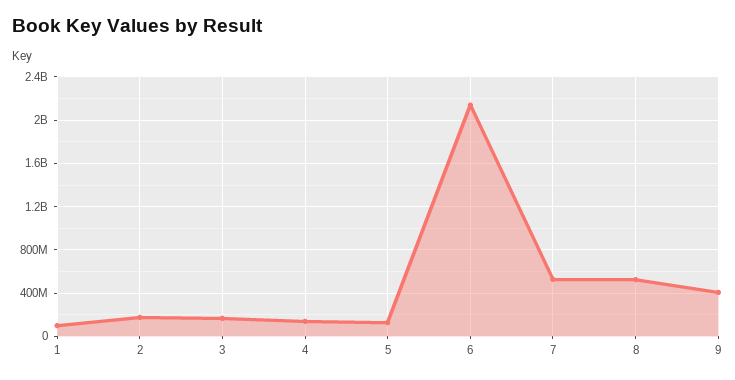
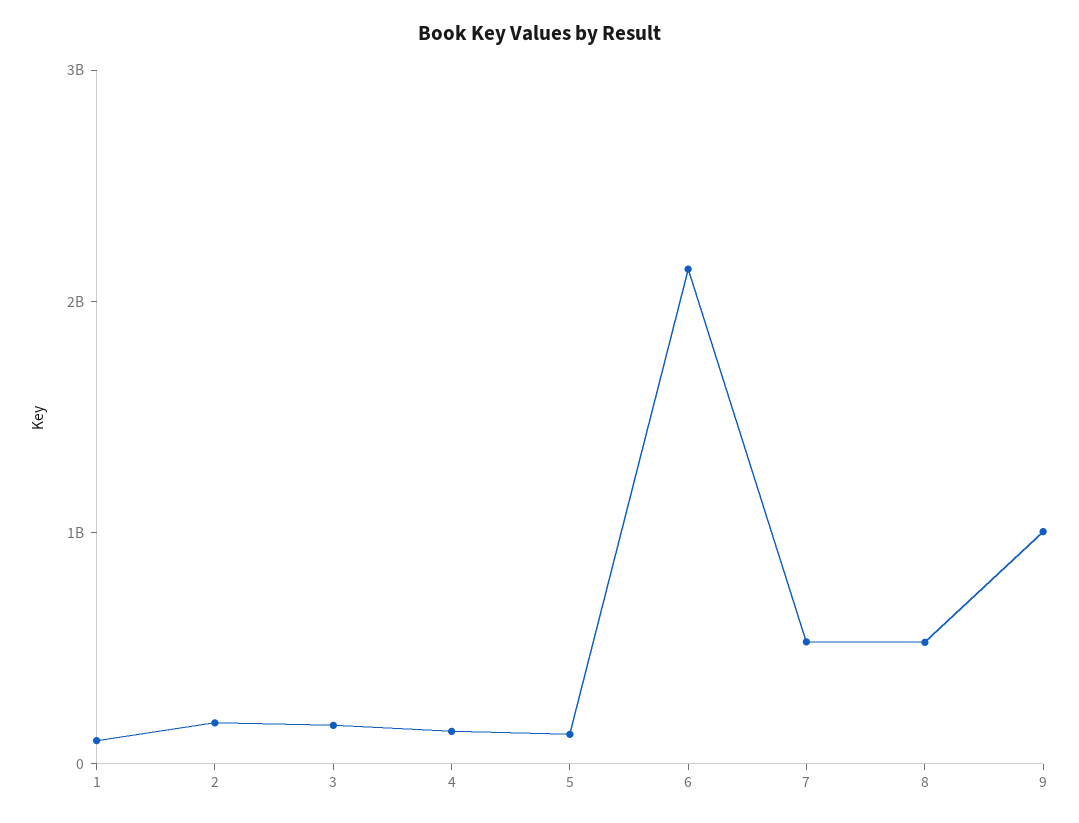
  {
    "1": 100000000,
    "2": 200000000,
    "3": 200000000,
    "4": 100000000,
    "5": 100000000,
    "6": 2100000000,
    "7": 500000000,
    "8": 500000000,
-   "9": 400000000
+   "9": 1000000000
  }

